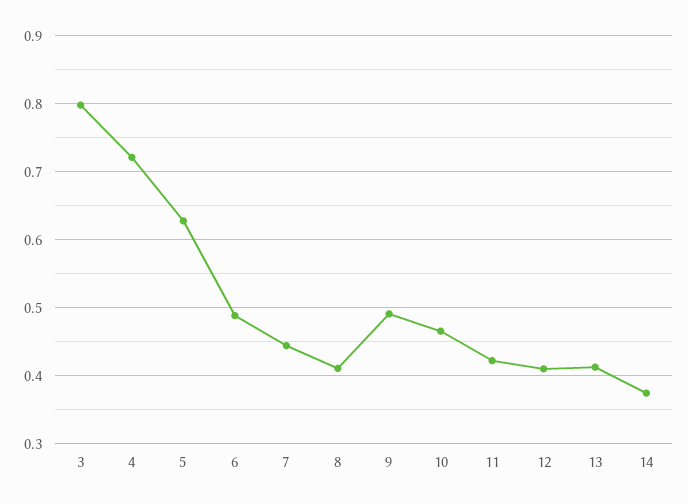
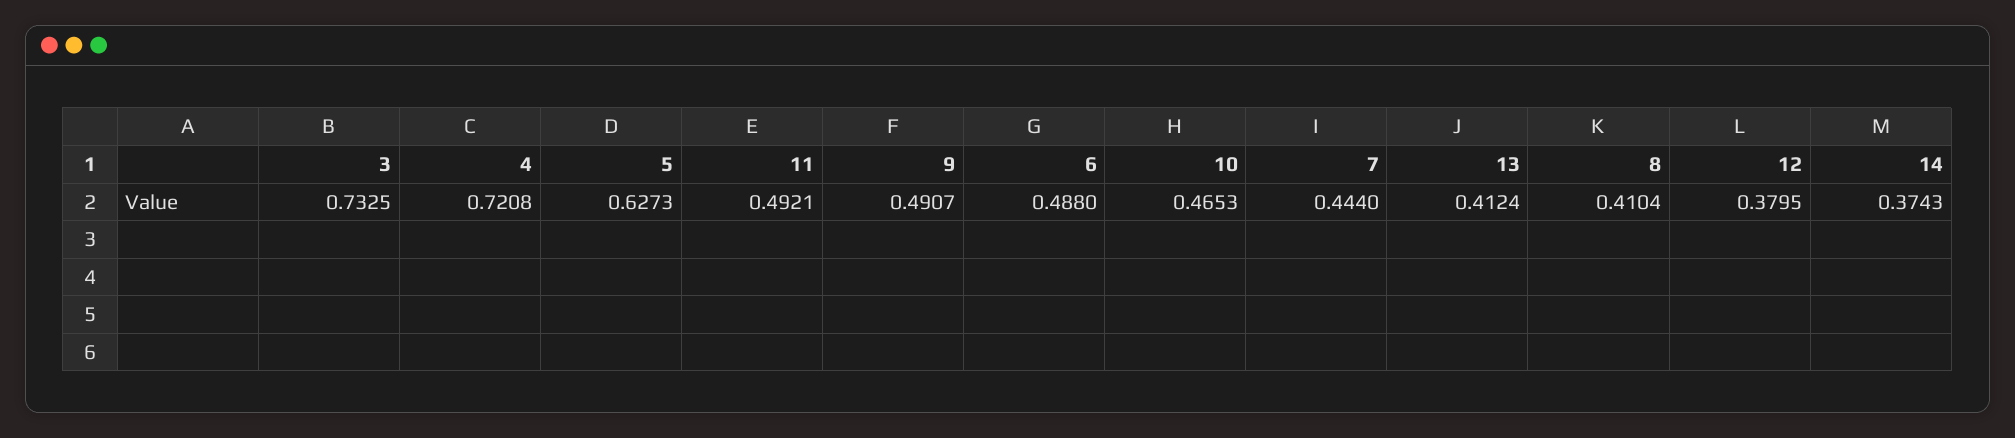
  {
-   "3": 0.8,
+   "3": 0.7325,
    "4": 0.7208,
    "5": 0.6273,
    "6": 0.488,
    "7": 0.444,
    "8": 0.4104,
    "9": 0.4907,
    "10": 0.4653,
-   "11": 0.42,
+   "11": 0.4921,
-   "12": 0.41,
+   "12": 0.3795,
    "13": 0.4124,
    "14": 0.3743
  }

